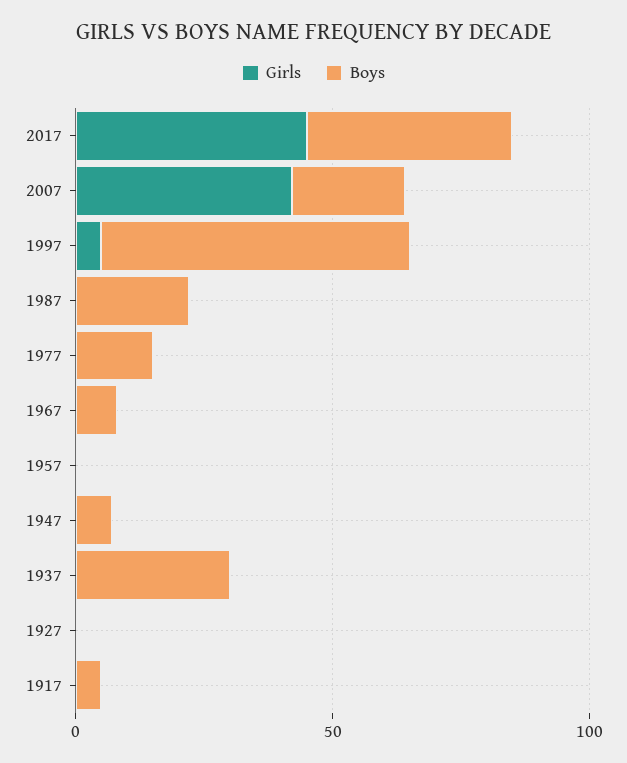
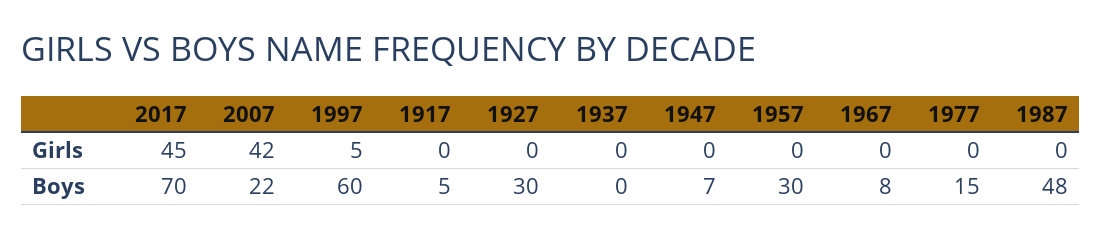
  {
    "Girls": {
      "2017": 45,
      "2007": 42,
      "1997": 5,
      "1987": 0,
      "1977": 0,
      "1967": 0,
      "1957": 0,
      "1947": 0,
      "1937": 0,
      "1927": 0,
      "1917": 0
    },
    "Boys": {
-     "2017": 40,
+     "2017": 70,
      "2007": 22,
      "1997": 60,
-     "1987": 20,
+     "1987": 48,
      "1977": 15,
      "1967": 8,
-     "1957": 0,
+     "1957": 30,
      "1947": 7,
-     "1937": 30,
+     "1937": 0,
-     "1927": 0,
+     "1927": 30,
      "1917": 5
    }
  }

